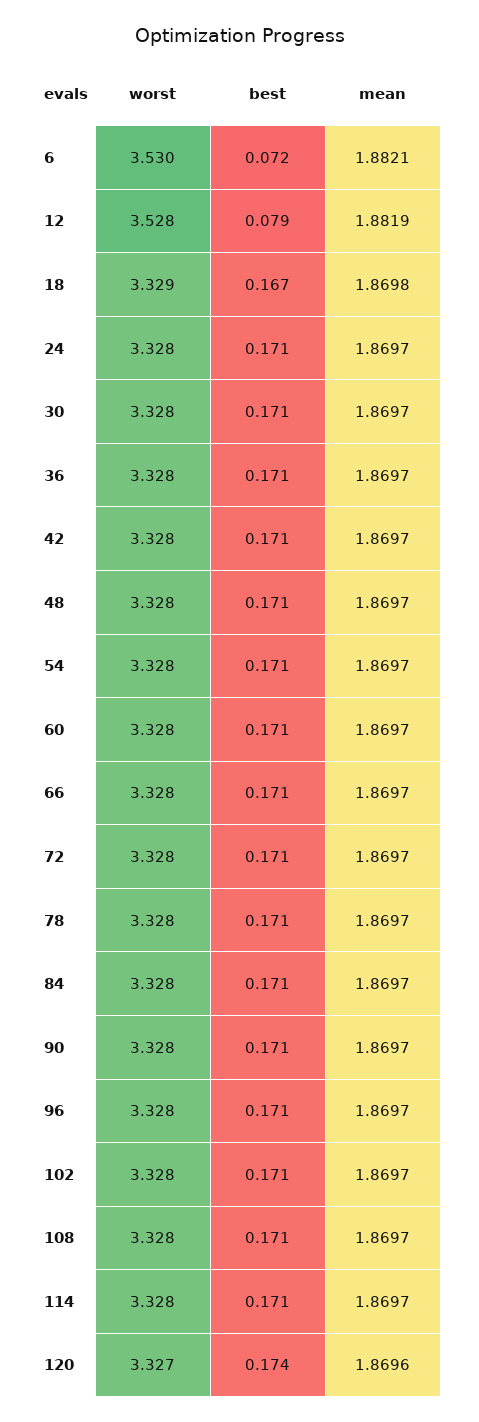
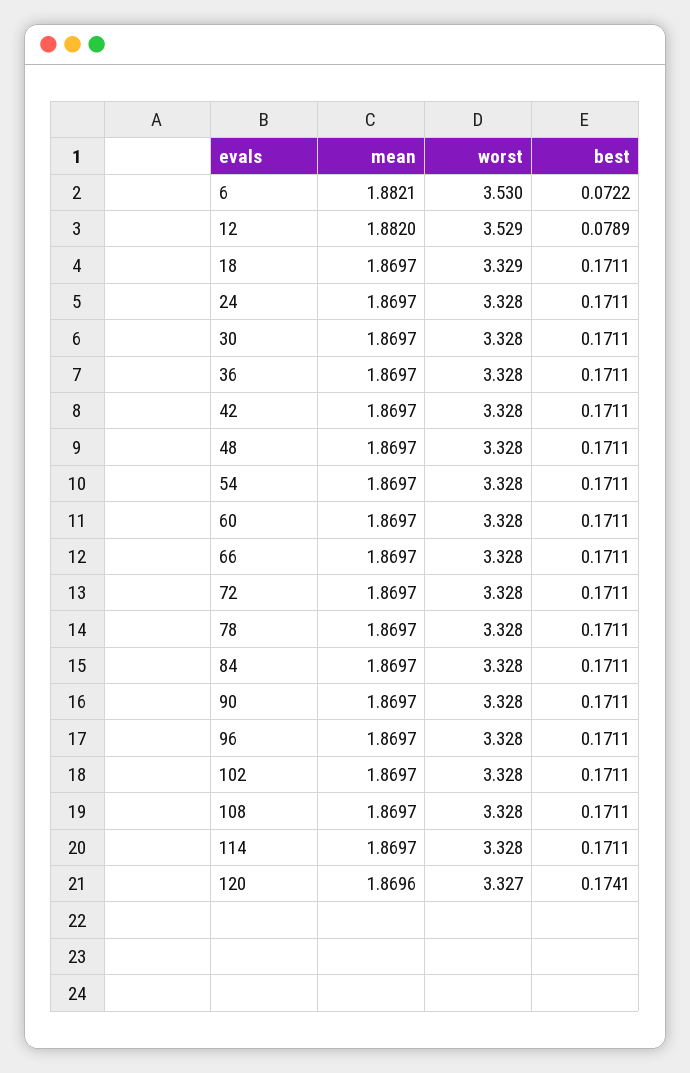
  {
    "worst": {
      "6": 3.53,
-     "12": 3.528,
+     "12": 3.529,
      "18": 3.329,
      "24": 3.328,
      "30": 3.328,
      "36": 3.328,
      "42": 3.328,
      "48": 3.328,
      "54": 3.328,
      "60": 3.328,
      "66": 3.328,
      "72": 3.328,
      "78": 3.328,
      "84": 3.328,
      "90": 3.328,
      "96": 3.328,
      "102": 3.328,
      "108": 3.328,
      "114": 3.328,
      "120": 3.327
    },
    "best": {
      "6": 0.0722,
      "12": 0.0789,
-     "18": 0.167,
+     "18": 0.1711,
      "24": 0.1711,
      "30": 0.1711,
      "36": 0.1711,
      "42": 0.1711,
      "48": 0.1711,
      "54": 0.1711,
      "60": 0.1711,
      "66": 0.1711,
      "72": 0.1711,
      "78": 0.1711,
      "84": 0.1711,
      "90": 0.1711,
      "96": 0.1711,
      "102": 0.1711,
      "108": 0.1711,
      "114": 0.1711,
      "120": 0.1741
    },
    "mean": {
      "6": 1.8821,
-     "12": 1.8819,
+     "12": 1.882,
-     "18": 1.8698,
+     "18": 1.8697,
      "24": 1.8697,
      "30": 1.8697,
      "36": 1.8697,
      "42": 1.8697,
      "48": 1.8697,
      "54": 1.8697,
      "60": 1.8697,
      "66": 1.8697,
      "72": 1.8697,
      "78": 1.8697,
      "84": 1.8697,
      "90": 1.8697,
      "96": 1.8697,
      "102": 1.8697,
      "108": 1.8697,
      "114": 1.8697,
      "120": 1.8696
    }
  }

